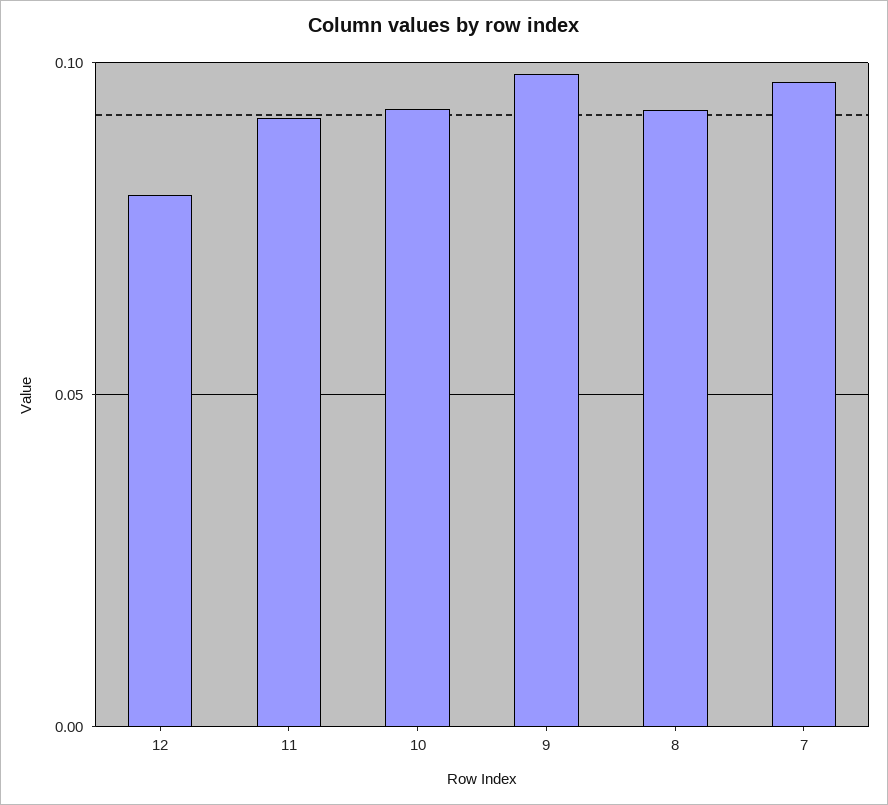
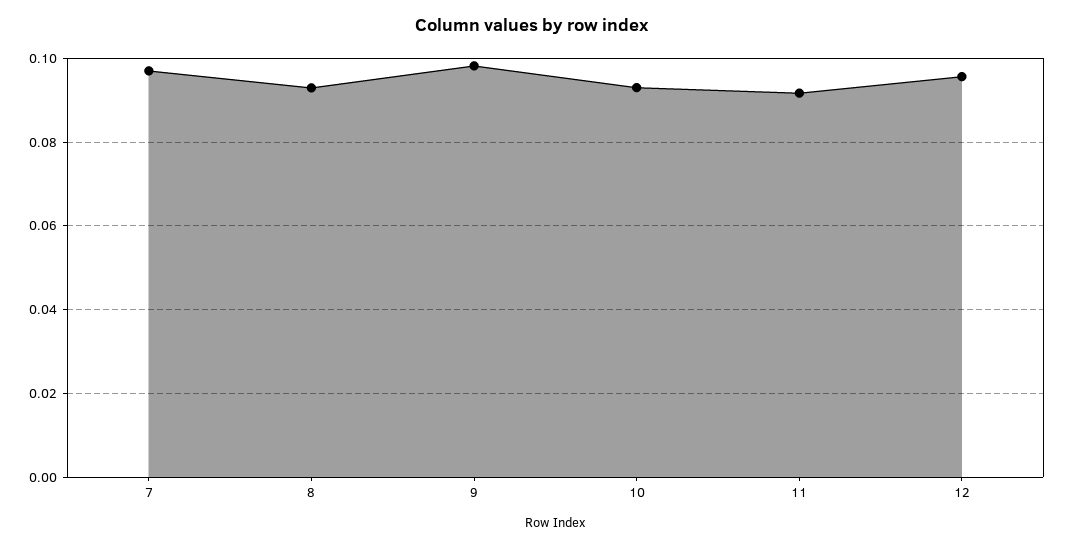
  {
-   "12": 0.08,
+   "12": 0.096,
    "11": 0.092,
    "10": 0.094,
    "9": 0.098,
    "8": 0.092,
    "7": 0.098
  }

